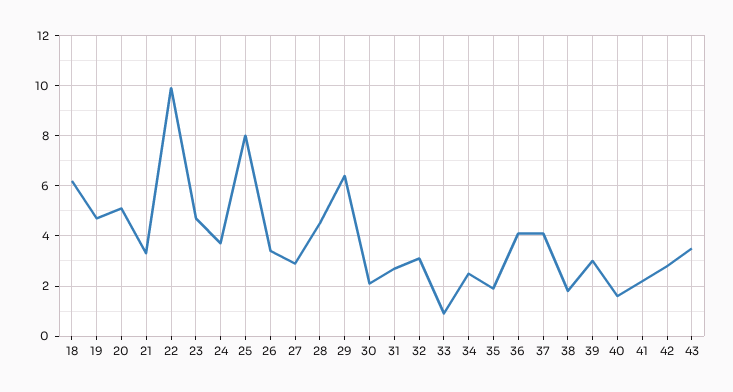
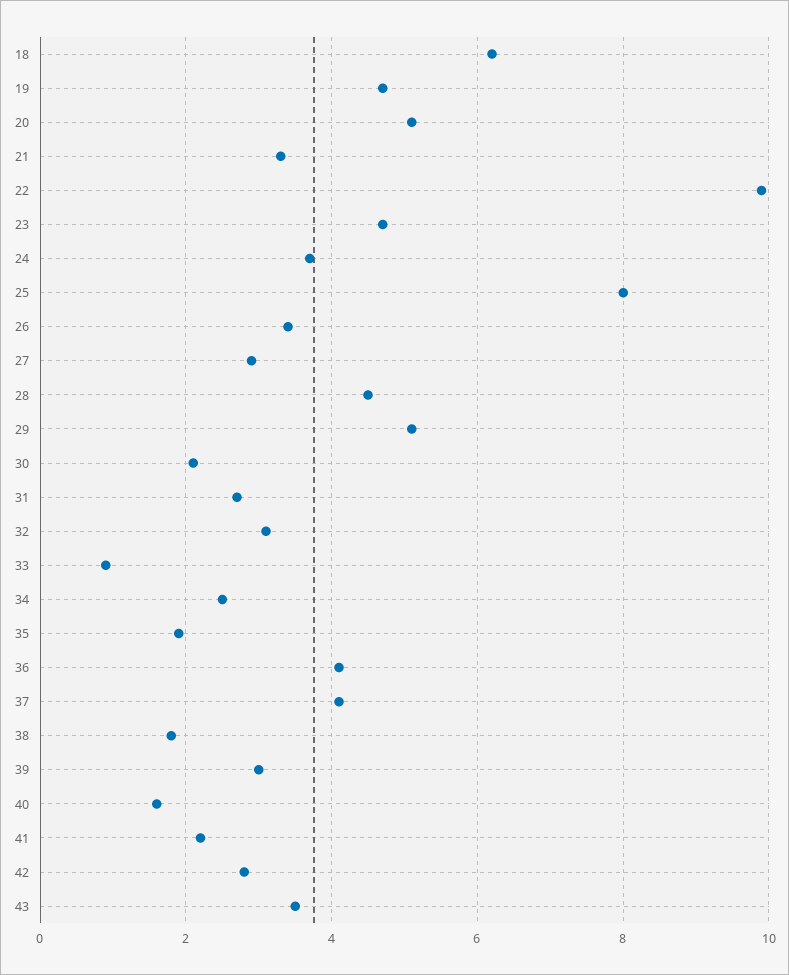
  {
    "18": 6,
    "19": 4.5,
    "20": 5,
    "21": 3.5,
    "22": 10,
    "23": 4.5,
    "24": 3.5,
    "25": 8,
    "26": 3.5,
    "27": 3,
    "28": 4.5,
-   "29": 6.5,
+   "29": 5,
    "30": 2,
    "31": 2.5,
    "32": 3,
    "33": 1,
    "34": 2.5,
    "35": 2,
    "36": 4,
    "37": 4,
    "38": 2,
    "39": 3,
    "40": 1.5,
    "41": 2,
    "42": 3,
    "43": 3.5
  }

